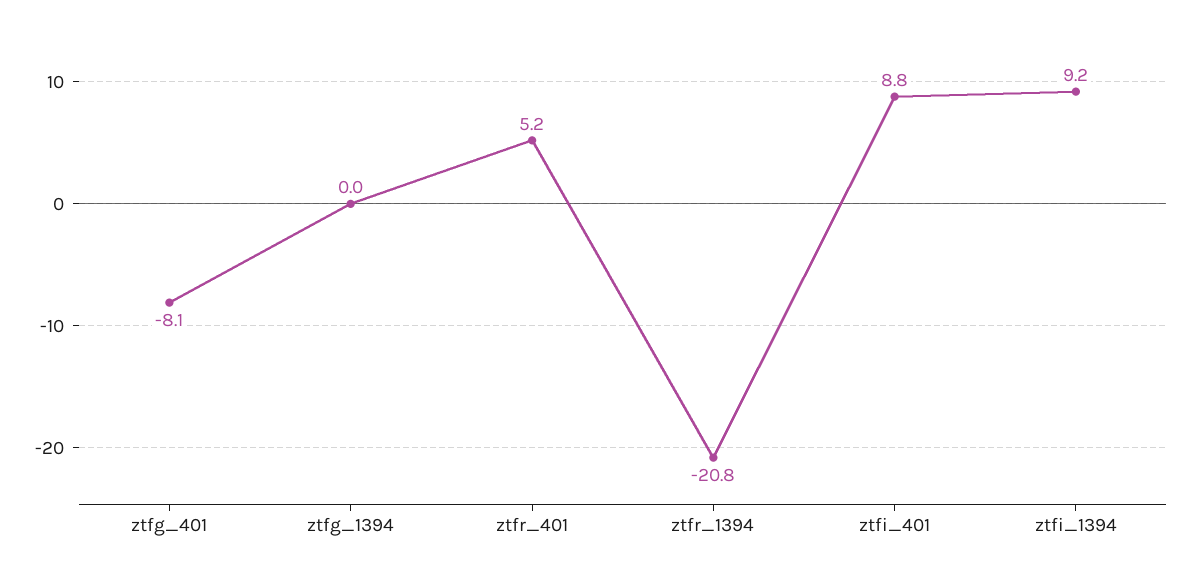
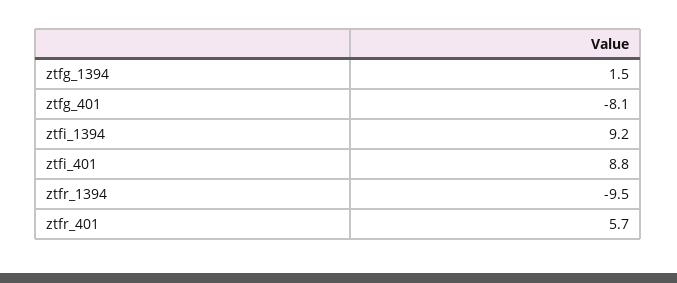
  {
    "ztfg_401": -8.1,
-   "ztfg_1394": 0,
+   "ztfg_1394": 1.5,
-   "ztfr_401": 5.2,
+   "ztfr_401": 5.7,
-   "ztfr_1394": -20.8,
+   "ztfr_1394": -9.5,
    "ztfi_401": 8.8,
    "ztfi_1394": 9.2
  }

